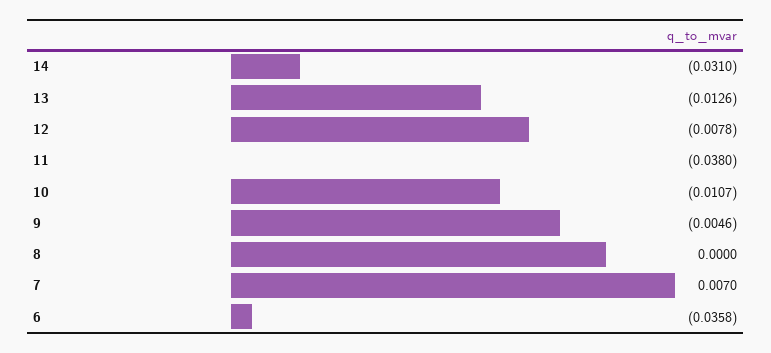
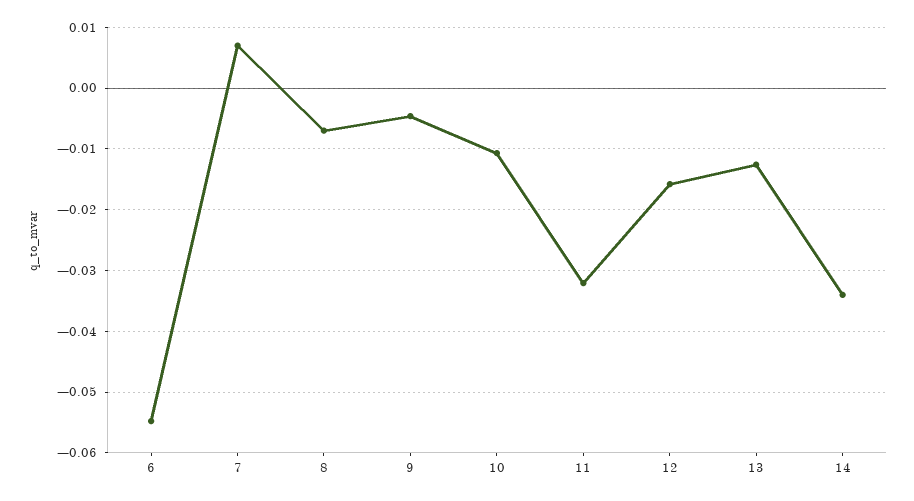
  {
-   "14": -0.031,
+   "14": -0.034,
    "13": -0.0126,
-   "12": -0.0078,
+   "12": -0.016,
-   "11": -0.038,
+   "11": -0.032,
    "10": -0.0107,
    "9": -0.0046,
-   "8": 0,
+   "8": -0.007,
    "7": 0.007,
-   "6": -0.0358
+   "6": -0.055
  }

